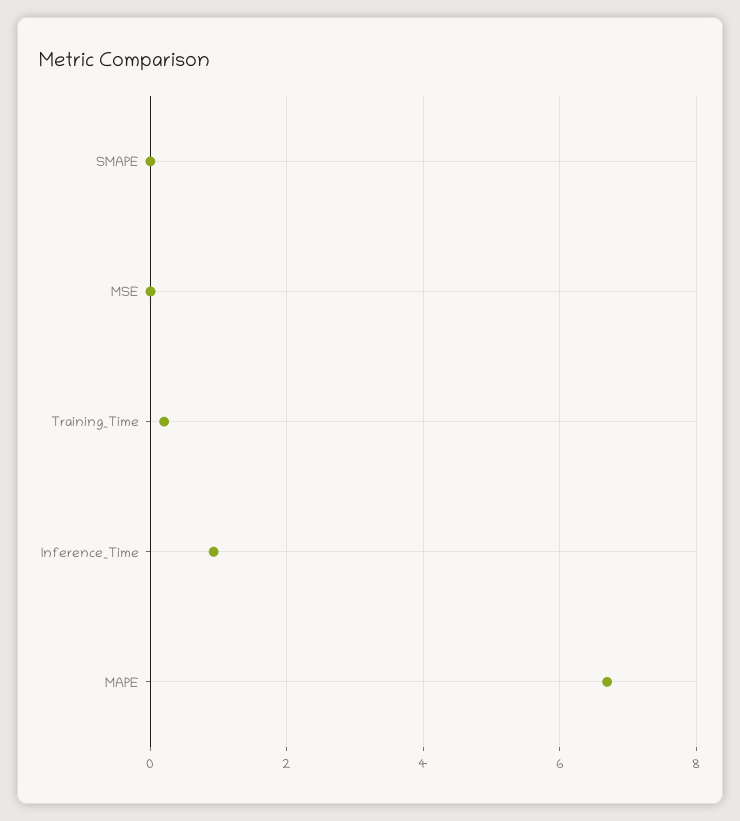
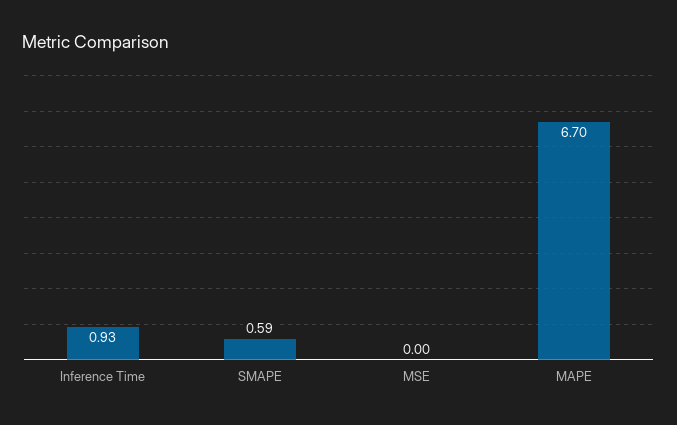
  {
-   "SMAPE": 0,
+   "SMAPE": 0.59,
    "MSE": 0,
-   "Training_Time": 0.2,
    "Inference_Time": 0.93,
    "MAPE": 6.7
  }

